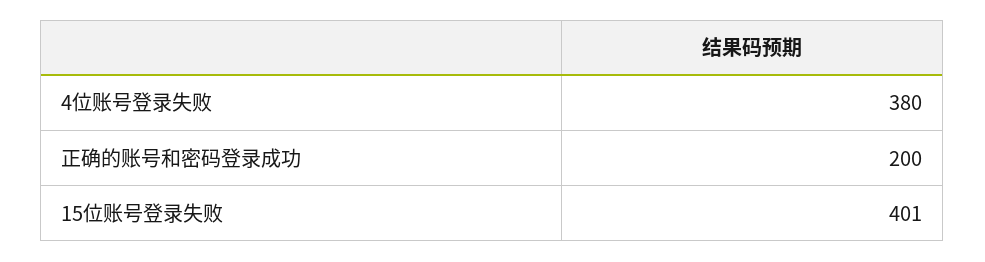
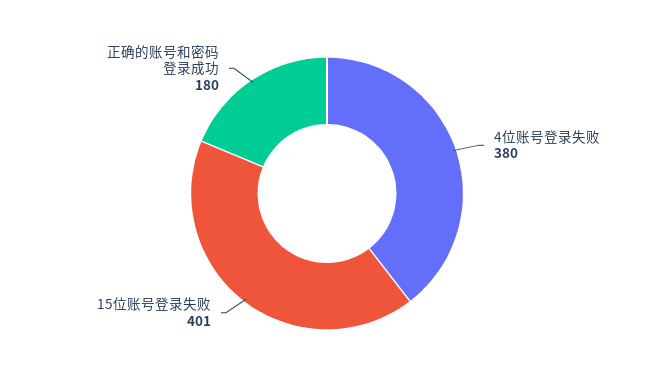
  {
    "4位账号登录失败": 380,
-   "正确的账号和密码登录成功": 200,
+   "正确的账号和密码登录成功": 180,
    "15位账号登录失败": 401
  }

